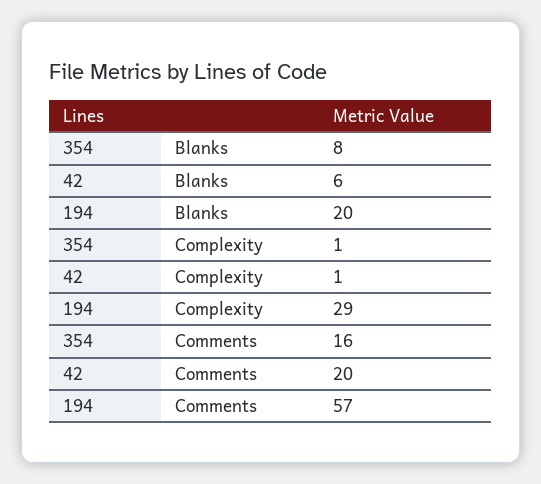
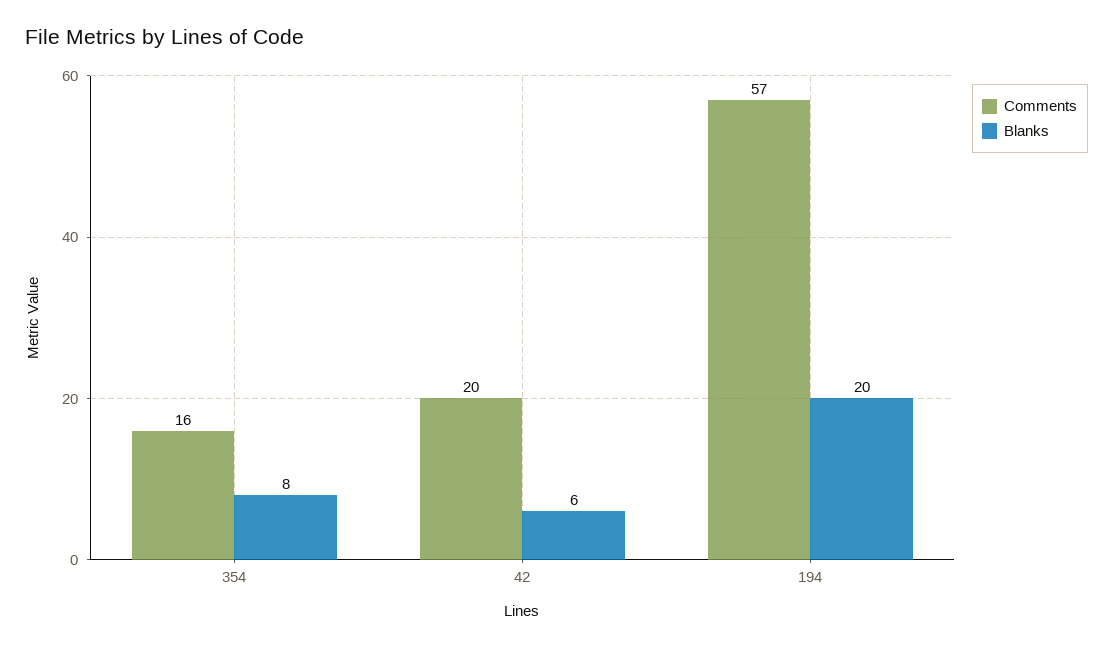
  {
    "Blanks": {
      "354": 8,
      "42": 6,
      "194": 20
    },
-   "Complexity": {
-     "354": 1,
-     "42": 1,
-     "194": 29
-   },
    "Comments": {
      "354": 16,
      "42": 20,
      "194": 57
    }
  }

